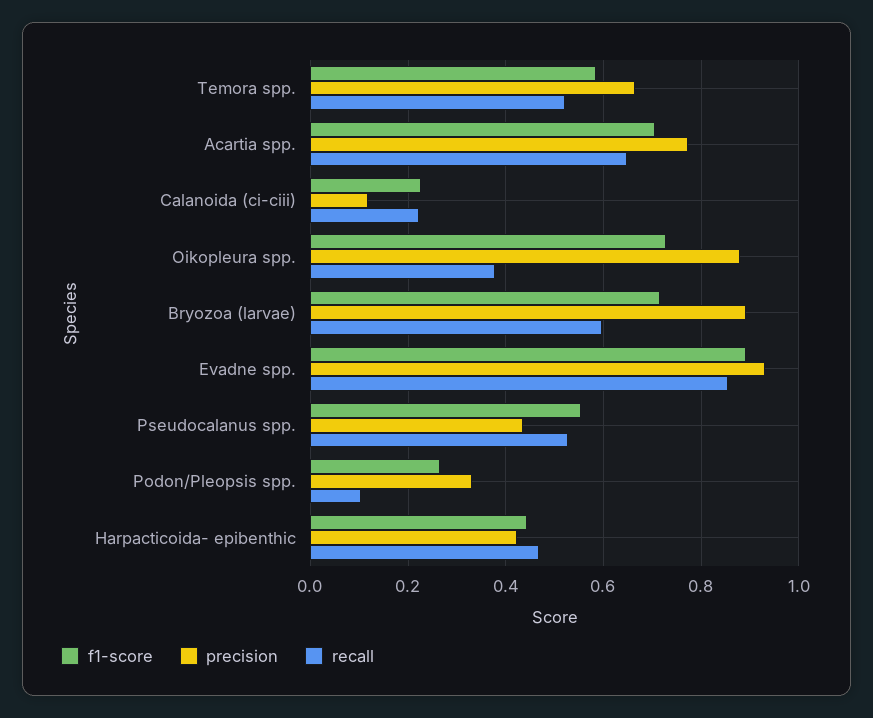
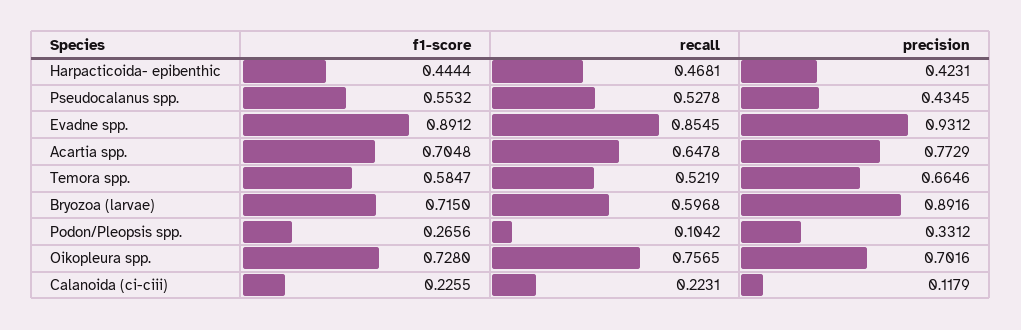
  {
    "f1-score": {
      "Temora spp.": 0.5847,
      "Acartia spp.": 0.7048,
      "Calanoida (ci-ciii)": 0.2255,
      "Oikopleura spp.": 0.728,
      "Bryozoa (larvae)": 0.715,
      "Evadne spp.": 0.8912,
      "Pseudocalanus spp.": 0.5532,
      "Podon/Pleopsis spp.": 0.2656,
      "Harpacticoida- epibenthic": 0.4444
    },
    "precision": {
      "Temora spp.": 0.6646,
      "Acartia spp.": 0.7729,
      "Calanoida (ci-ciii)": 0.1179,
-     "Oikopleura spp.": 0.88,
+     "Oikopleura spp.": 0.7016,
      "Bryozoa (larvae)": 0.8916,
      "Evadne spp.": 0.9312,
      "Pseudocalanus spp.": 0.4345,
      "Podon/Pleopsis spp.": 0.3312,
      "Harpacticoida- epibenthic": 0.4231
    },
    "recall": {
      "Temora spp.": 0.5219,
      "Acartia spp.": 0.6478,
      "Calanoida (ci-ciii)": 0.2231,
-     "Oikopleura spp.": 0.38,
+     "Oikopleura spp.": 0.7565,
      "Bryozoa (larvae)": 0.5968,
      "Evadne spp.": 0.8545,
      "Pseudocalanus spp.": 0.5278,
      "Podon/Pleopsis spp.": 0.1042,
      "Harpacticoida- epibenthic": 0.4681
    }
  }

